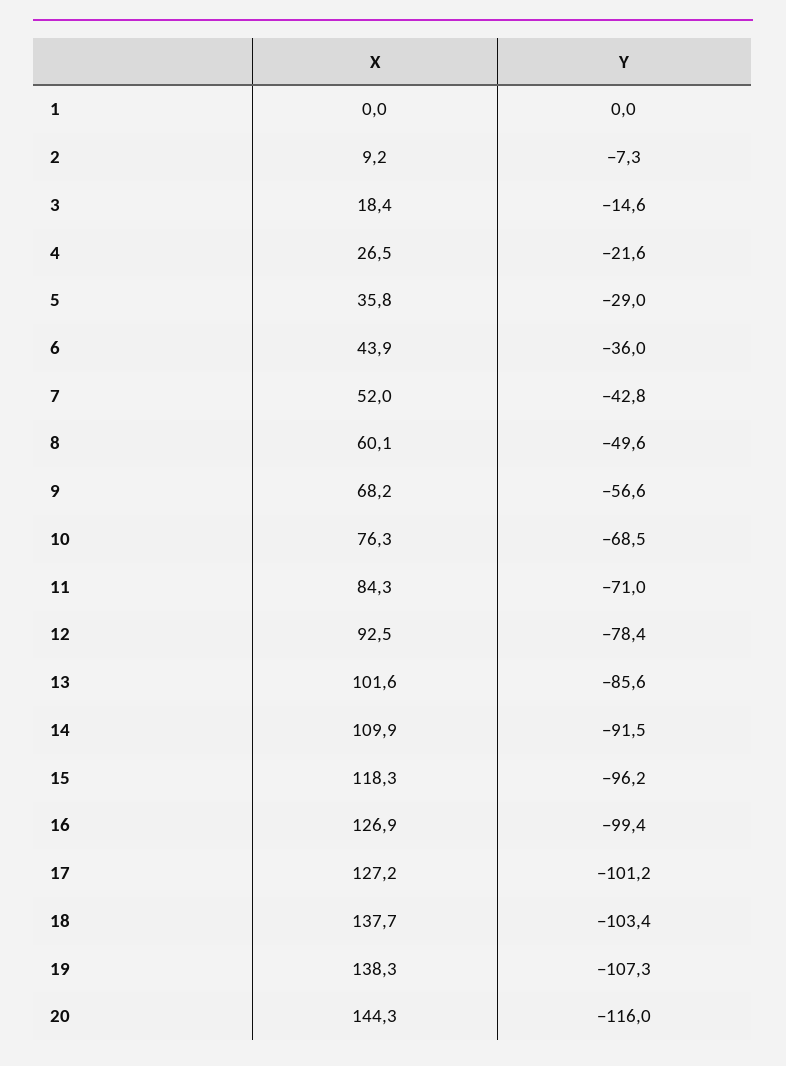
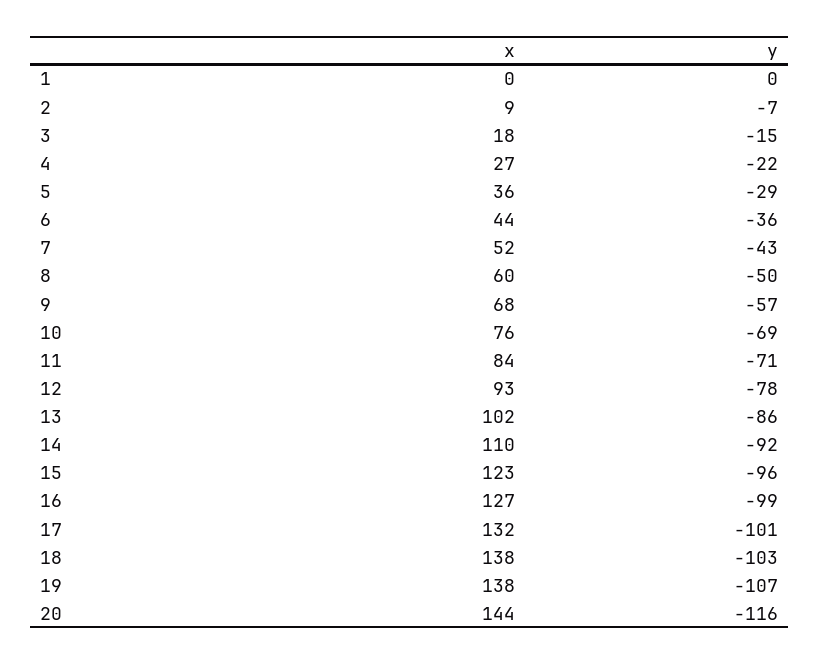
  {
    "X": {
      "1": 0,
      "2": 9.2,
      "3": 18.4,
      "4": 26.5,
      "5": 35.8,
      "6": 43.9,
      "7": 52,
      "8": 60.1,
      "9": 68.2,
      "10": 76.3,
      "11": 84.3,
      "12": 92.5,
      "13": 101.6,
      "14": 109.9,
-     "15": 118.3,
+     "15": 123,
      "16": 126.9,
-     "17": 127.2,
+     "17": 132,
      "18": 137.7,
      "19": 138.3,
      "20": 144.3
    },
    "Y": {
      "1": 0,
      "2": -7.3,
      "3": -14.6,
      "4": -21.6,
      "5": -29,
      "6": -36,
      "7": -42.8,
      "8": -49.6,
      "9": -56.6,
      "10": -68.5,
      "11": -71,
      "12": -78.4,
      "13": -85.6,
      "14": -91.5,
      "15": -96.2,
      "16": -99.4,
      "17": -101.2,
      "18": -103.4,
      "19": -107.3,
      "20": -116
    }
  }

